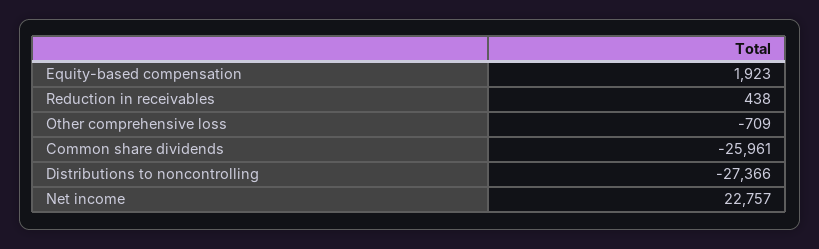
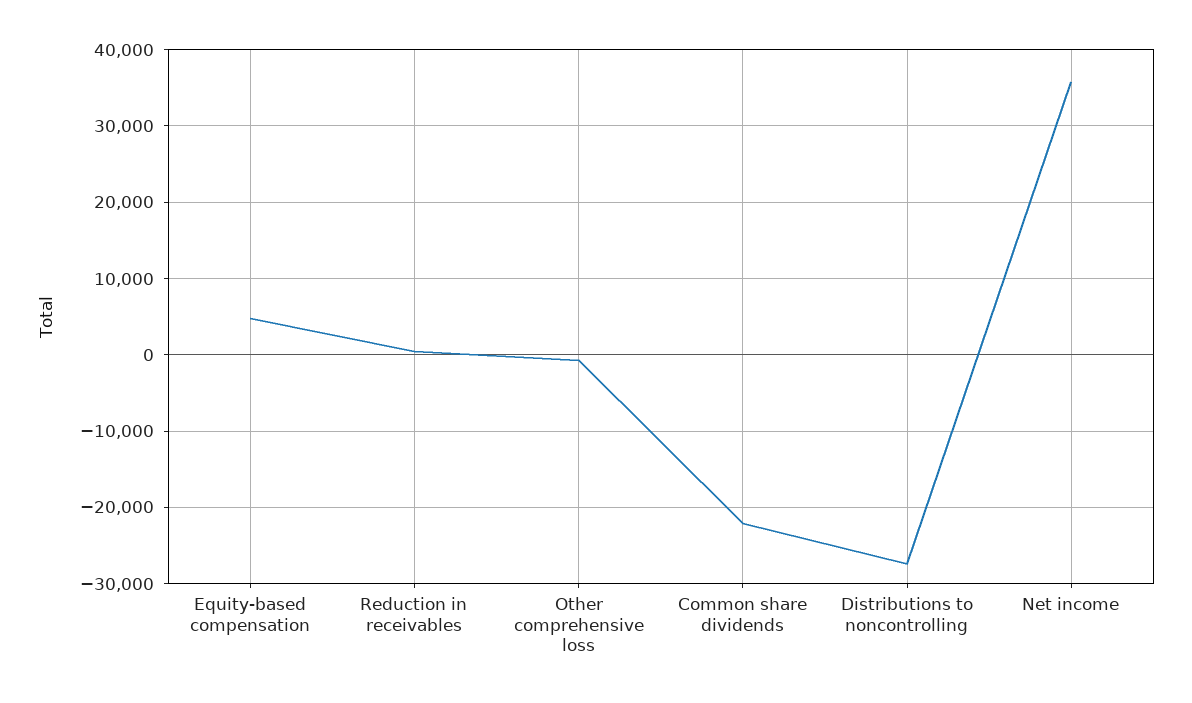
  {
-   "Equity-based compensation": 1923,
+   "Equity-based compensation": 5000,
    "Reduction in receivables": 438,
    "Other comprehensive loss": -709,
-   "Common share dividends": -25961,
+   "Common share dividends": -22000,
    "Distributions to noncontrolling": -27366,
-   "Net income": 22757
+   "Net income": 36000
  }

